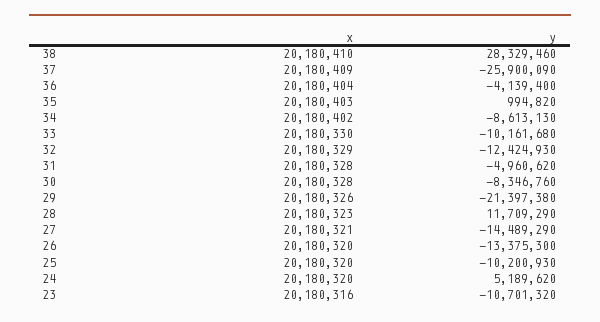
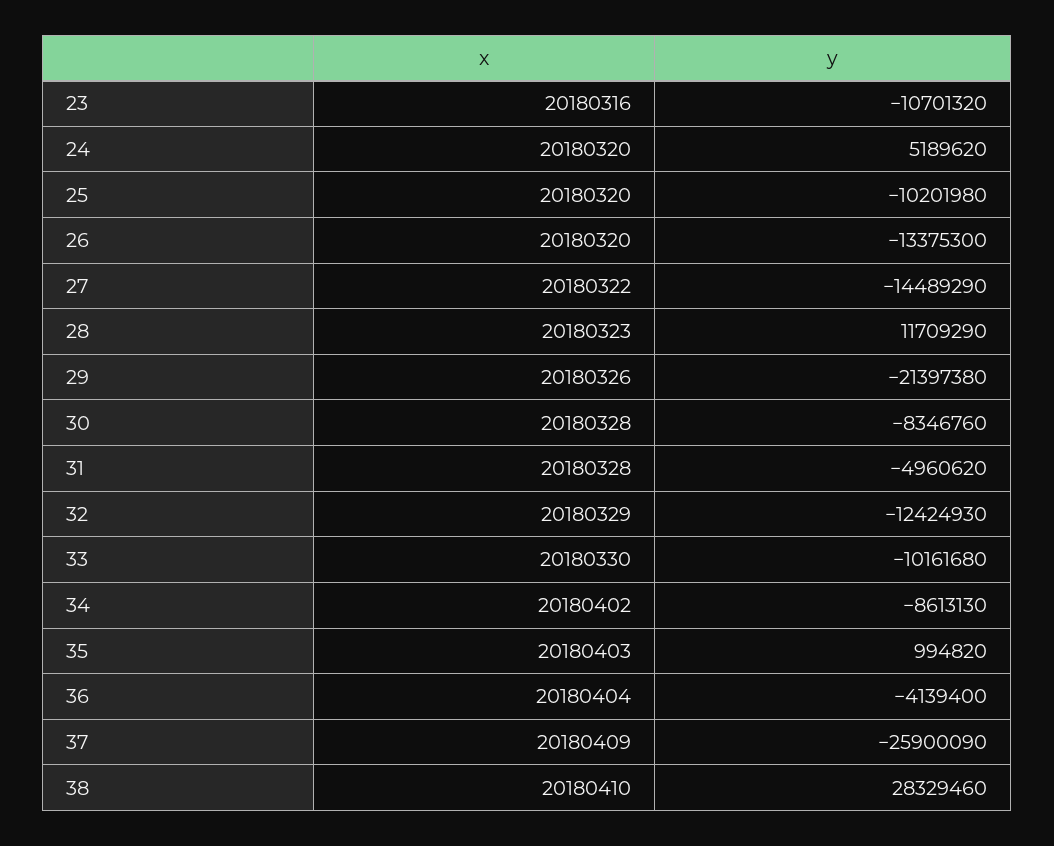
  {
    "x": {
      "38": 20180410,
      "37": 20180409,
      "36": 20180404,
      "35": 20180403,
      "34": 20180402,
      "33": 20180330,
      "32": 20180329,
      "31": 20180328,
      "30": 20180328,
      "29": 20180326,
      "28": 20180323,
-     "27": 20180321,
+     "27": 20180322,
      "26": 20180320,
      "25": 20180320,
      "24": 20180320,
      "23": 20180316
    },
    "y": {
      "38": 28329460,
      "37": -25900090,
      "36": -4139400,
      "35": 994820,
      "34": -8613130,
      "33": -10161680,
      "32": -12424930,
      "31": -4960620,
      "30": -8346760,
      "29": -21397380,
      "28": 11709290,
      "27": -14489290,
      "26": -13375300,
-     "25": -10200930,
+     "25": -10201980,
      "24": 5189620,
      "23": -10701320
    }
  }

